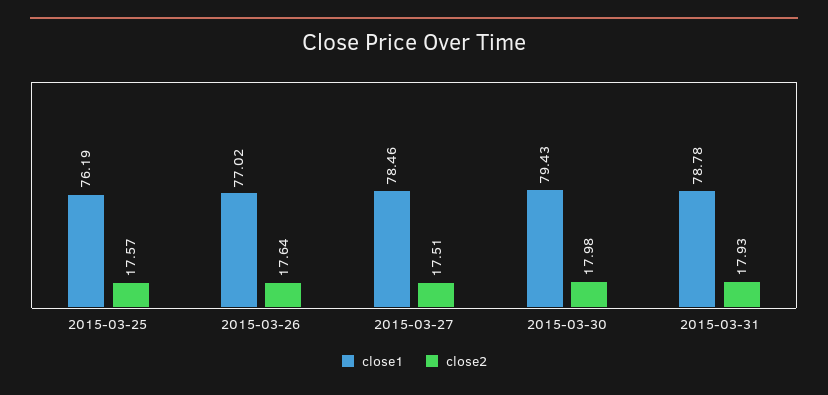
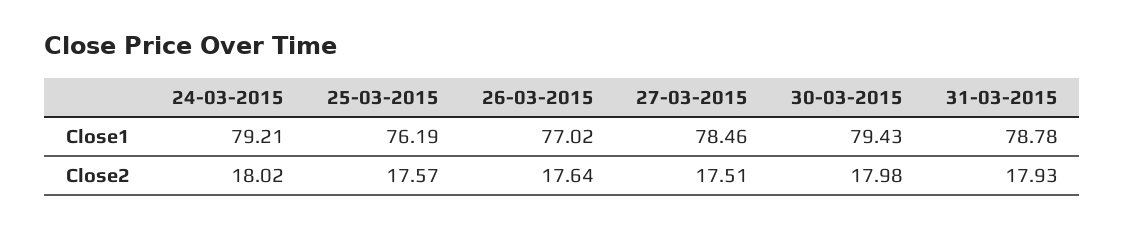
  {
    "close1": {
      "2015-03-25": 76.19,
      "2015-03-26": 77.02,
      "2015-03-27": 78.46,
      "2015-03-30": 79.43,
-     "2015-03-31": 78.78
+     "2015-03-31": 78.78,
+     "24-03-2015": 79.21
    },
    "close2": {
      "2015-03-25": 17.57,
      "2015-03-26": 17.64,
      "2015-03-27": 17.51,
      "2015-03-30": 17.98,
-     "2015-03-31": 17.93
+     "2015-03-31": 17.93,
+     "24-03-2015": 18.02
    }
  }

